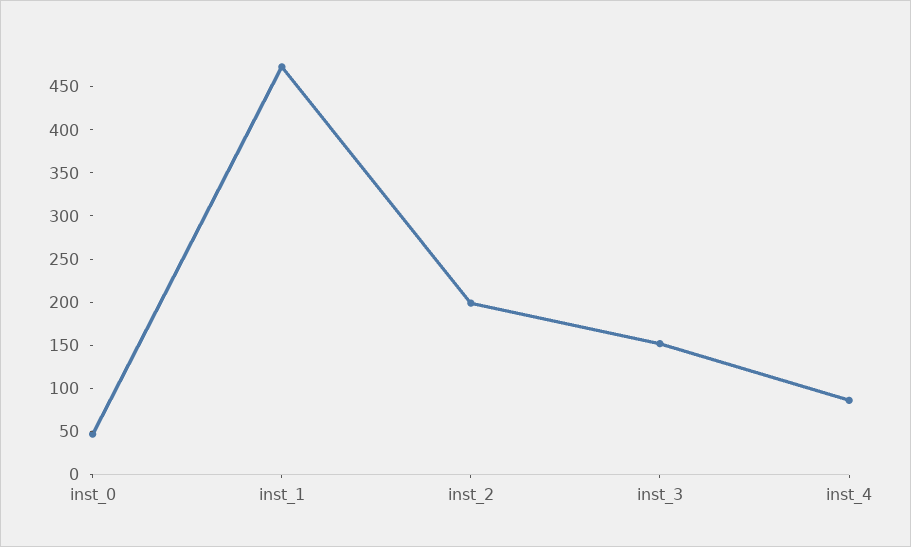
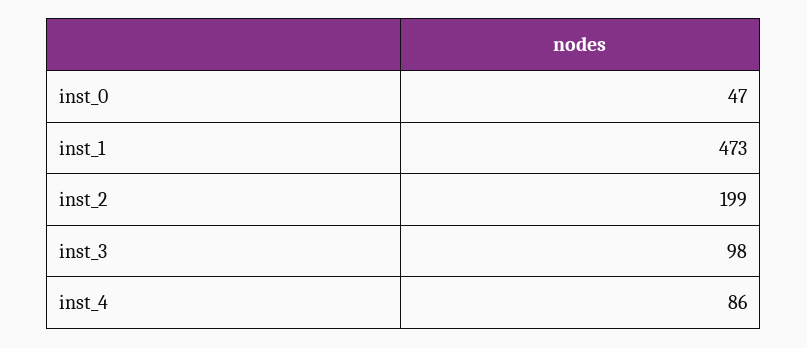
  {
    "inst_0": 47,
    "inst_1": 473,
    "inst_2": 199,
-   "inst_3": 150,
+   "inst_3": 98,
    "inst_4": 86
  }

